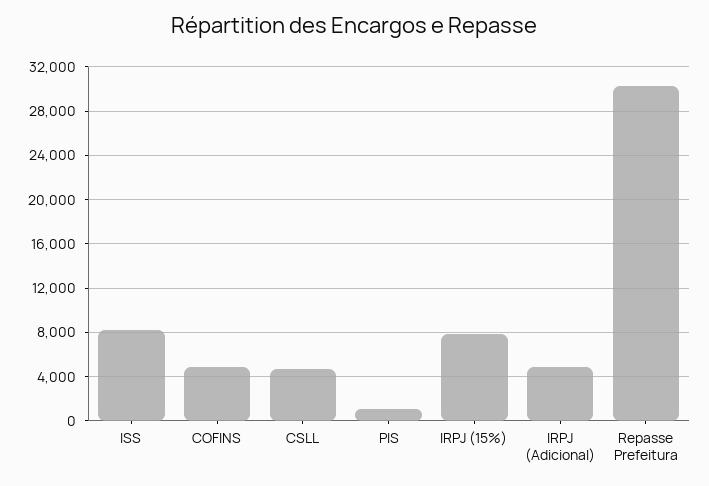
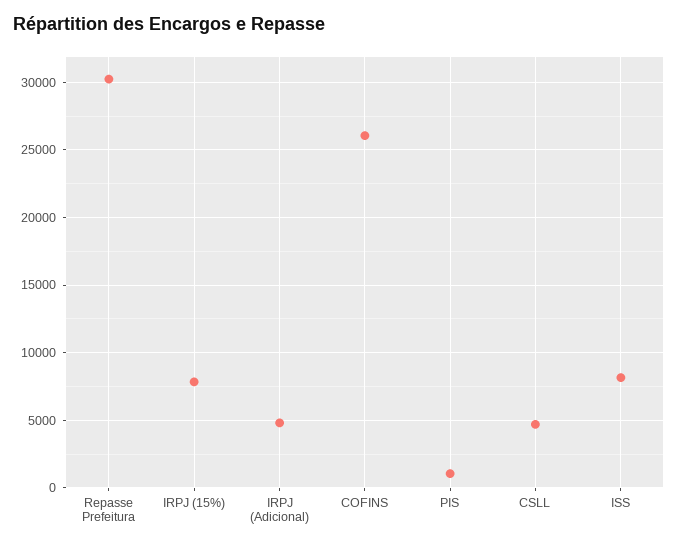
  {
    "ISS": 8000,
-   "COFINS": 5000,
+   "COFINS": 26000,
    "CSLL": 4500,
    "PIS": 1000,
    "IRPJ (15%)": 8000,
    "IRPJ (Adicional)": 5000,
    "Repasse Prefeitura": 30000
  }

